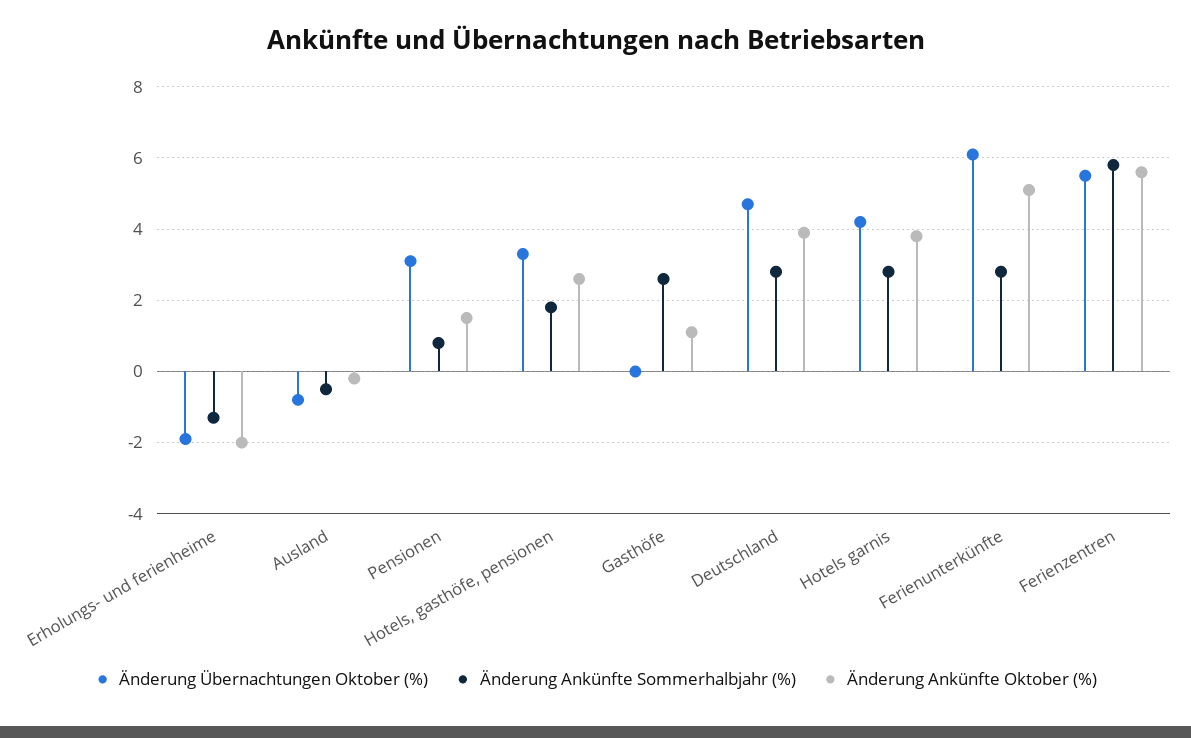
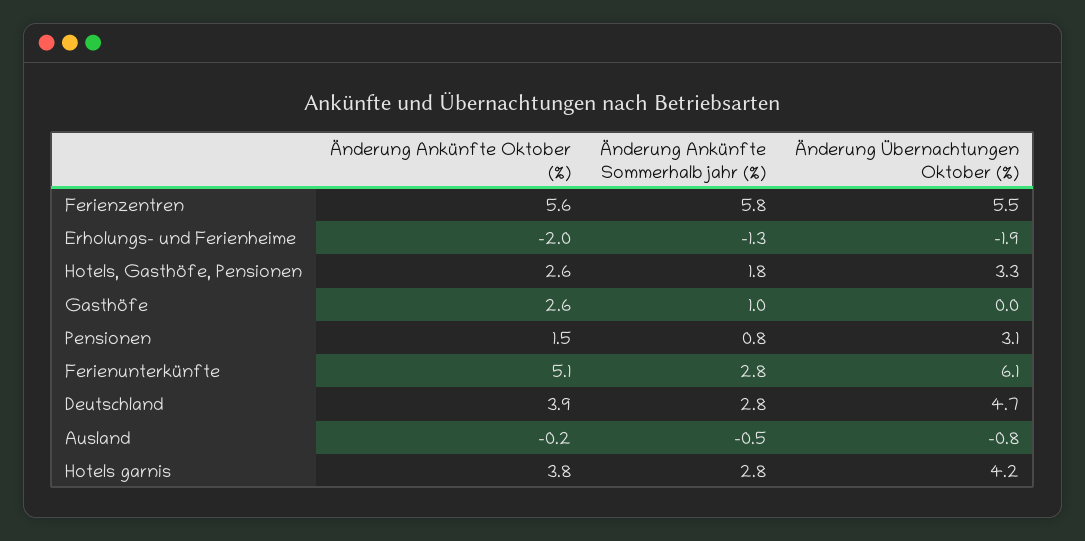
  {
    "Änderung Übernachtungen Oktober (%)": {
      "Erholungs- und ferienheime": -1.9,
      "Ausland": -0.8,
      "Pensionen": 3.1,
      "Hotels, gasthöfe, pensionen": 3.3,
      "Gasthöfe": 0,
      "Deutschland": 4.7,
      "Hotels garnis": 4.2,
      "Ferienunterkünfte": 6.1,
      "Ferienzentren": 5.5
    },
    "Änderung Ankünfte Sommerhalbjahr (%)": {
      "Erholungs- und ferienheime": -1.3,
      "Ausland": -0.5,
      "Pensionen": 0.8,
      "Hotels, gasthöfe, pensionen": 1.8,
-     "Gasthöfe": 2.5,
+     "Gasthöfe": 1,
      "Deutschland": 2.8,
      "Hotels garnis": 2.8,
      "Ferienunterkünfte": 2.8,
      "Ferienzentren": 5.8
    },
    "Änderung Ankünfte Oktober (%)": {
      "Erholungs- und ferienheime": -2,
      "Ausland": -0.2,
      "Pensionen": 1.5,
      "Hotels, gasthöfe, pensionen": 2.6,
-     "Gasthöfe": 1,
+     "Gasthöfe": 2.6,
      "Deutschland": 3.9,
      "Hotels garnis": 3.8,
      "Ferienunterkünfte": 5.1,
      "Ferienzentren": 5.6
    }
  }

